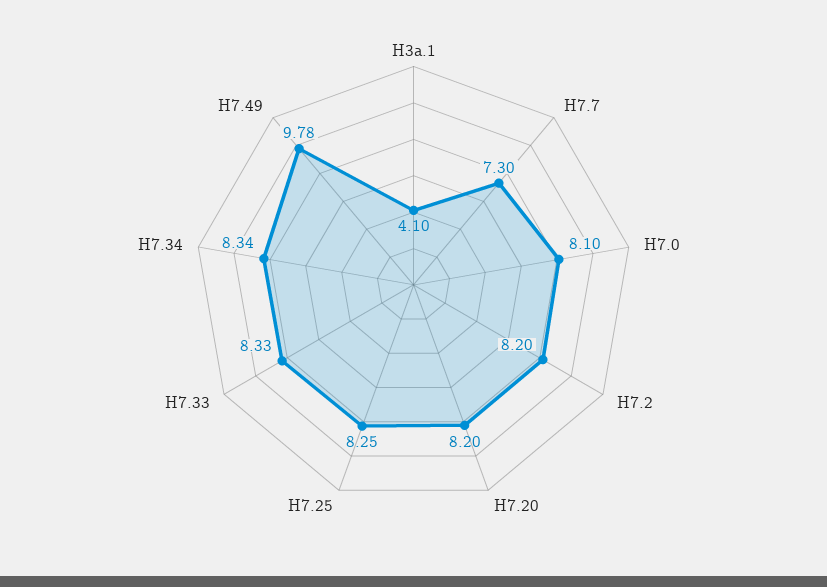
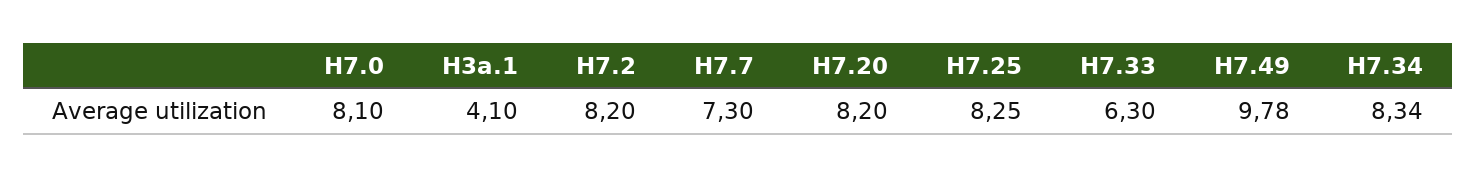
  {
    "H3a.1": 4.1,
    "H7.7": 7.3,
    "H7.0": 8.1,
    "H7.2": 8.2,
    "H7.20": 8.2,
    "H7.25": 8.25,
-   "H7.33": 8.33,
+   "H7.33": 6.3,
    "H7.34": 8.34,
    "H7.49": 9.78
  }

